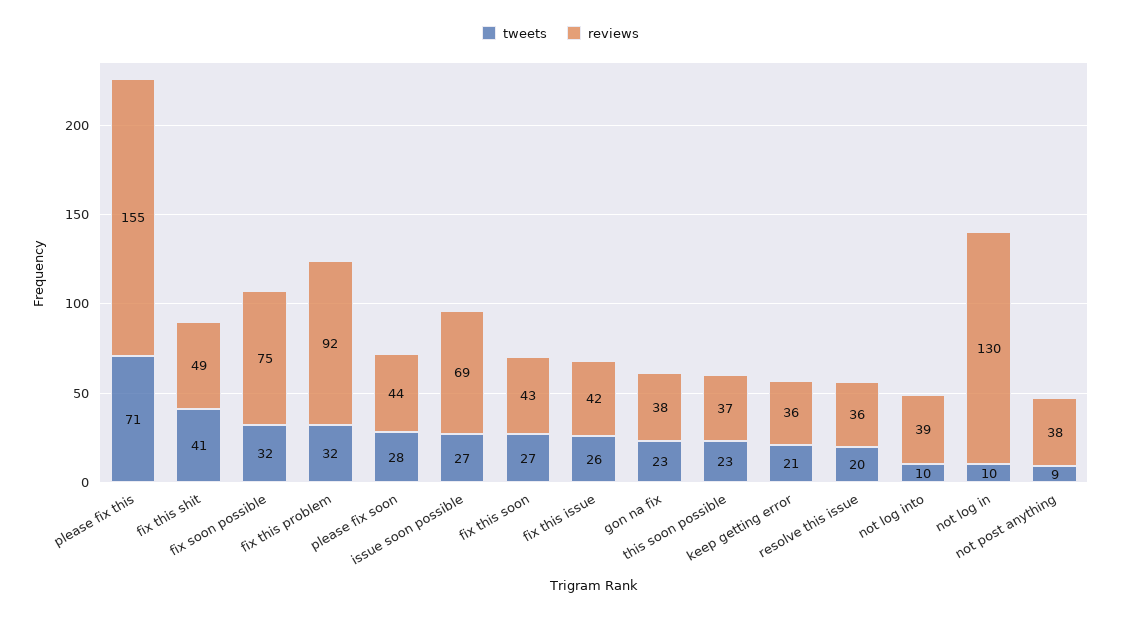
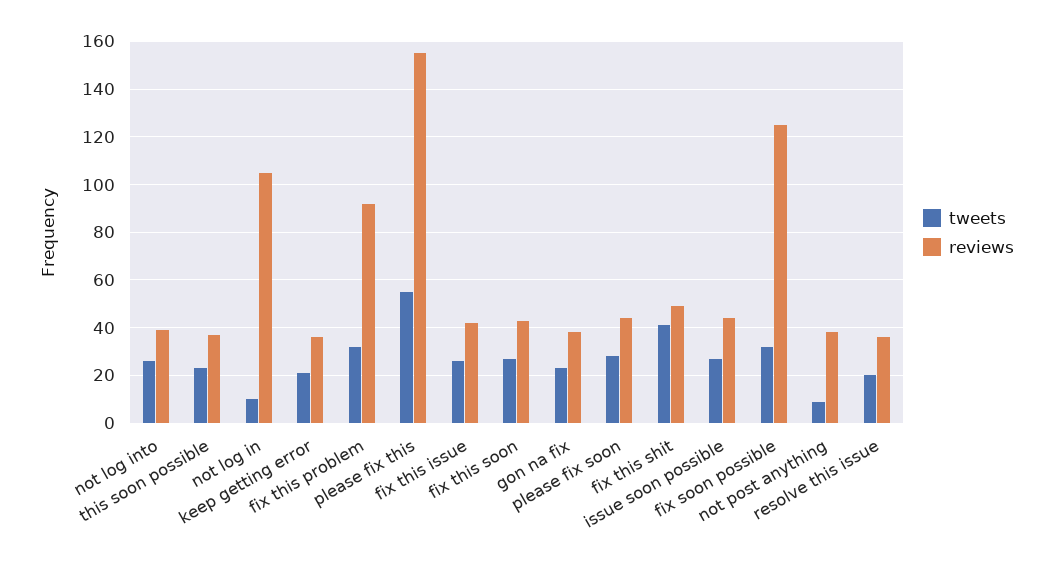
  {
    "tweets": {
-     "please fix this": 71,
+     "please fix this": 55,
      "fix this shit": 41,
      "fix soon possible": 32,
      "fix this problem": 32,
      "please fix soon": 28,
      "issue soon possible": 27,
      "fix this soon": 27,
      "fix this issue": 26,
      "gon na fix": 23,
      "this soon possible": 23,
      "keep getting error": 21,
      "resolve this issue": 20,
-     "not log into": 10,
+     "not log into": 25,
      "not log in": 10,
      "not post anything": 9
    },
    "reviews": {
      "please fix this": 155,
      "fix this shit": 49,
-     "fix soon possible": 75,
+     "fix soon possible": 125,
      "fix this problem": 92,
      "please fix soon": 44,
-     "issue soon possible": 69,
+     "issue soon possible": 45,
      "fix this soon": 43,
      "fix this issue": 42,
      "gon na fix": 38,
      "this soon possible": 37,
      "keep getting error": 36,
      "resolve this issue": 36,
      "not log into": 39,
-     "not log in": 130,
+     "not log in": 105,
      "not post anything": 38
    }
  }

